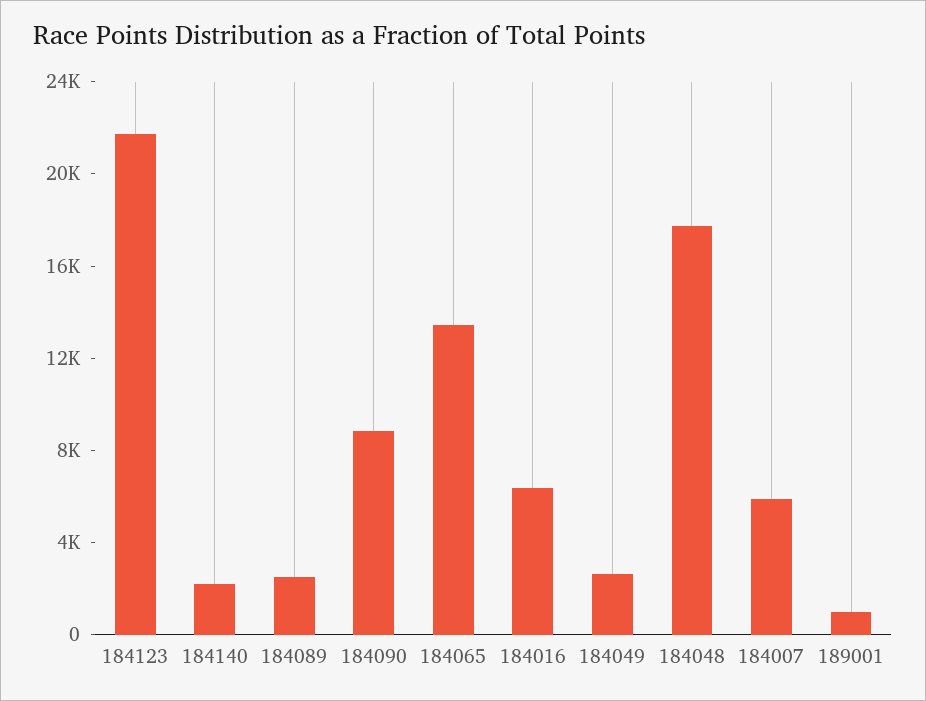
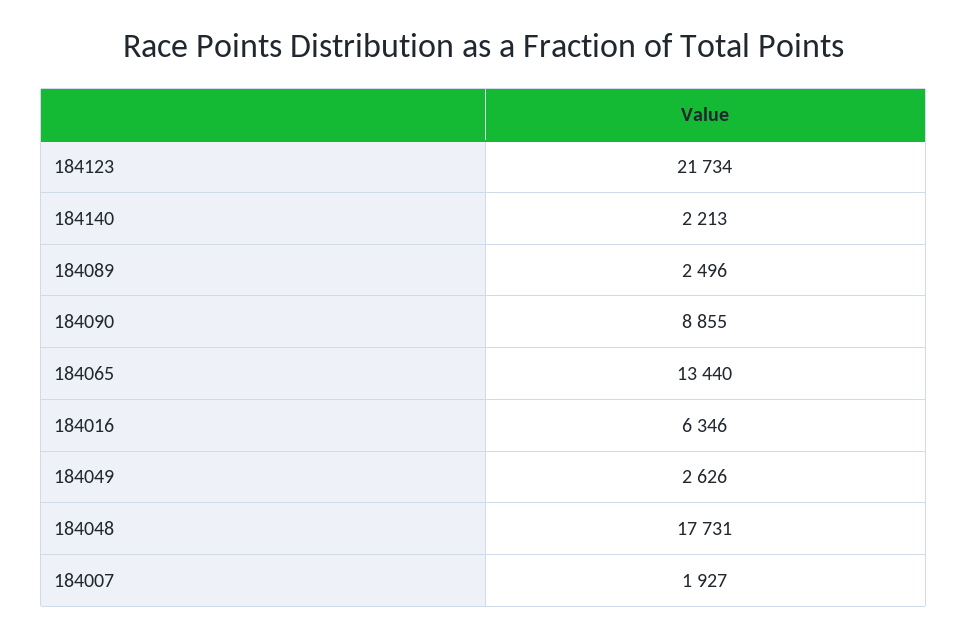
  {
    "184123": 21734,
    "184140": 2213,
    "184089": 2496,
    "184090": 8855,
    "184065": 13440,
    "184016": 6346,
    "184049": 2626,
    "184048": 17731,
-   "184007": 6000,
+   "184007": 1927
-   "189001": 1000
  }

